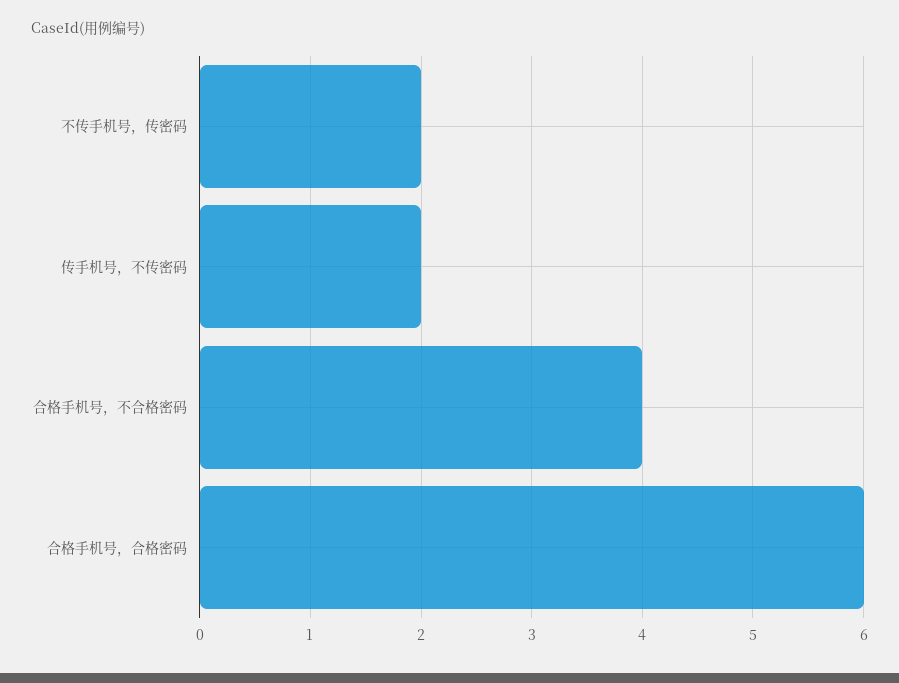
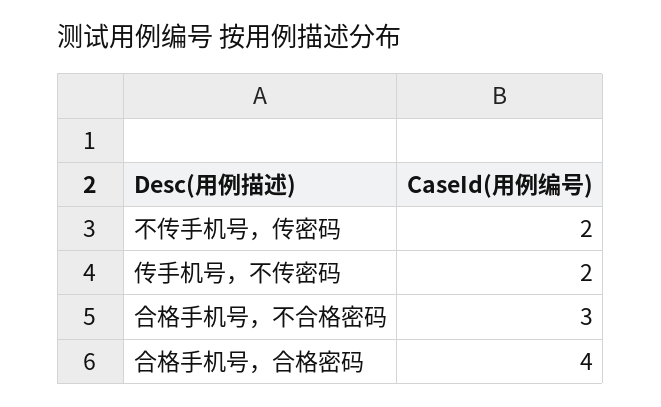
  {
    "不传手机号，传密码": 2,
    "传手机号，不传密码": 2,
-   "合格手机号，不合格密码": 4,
+   "合格手机号，不合格密码": 3,
-   "合格手机号，合格密码": 6
+   "合格手机号，合格密码": 4
  }

